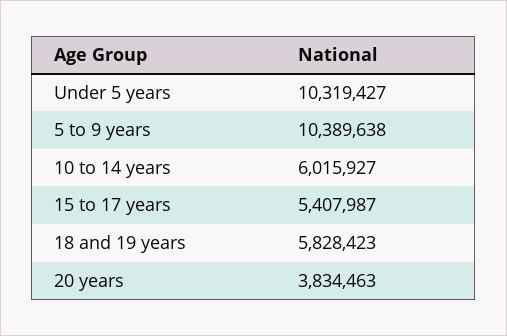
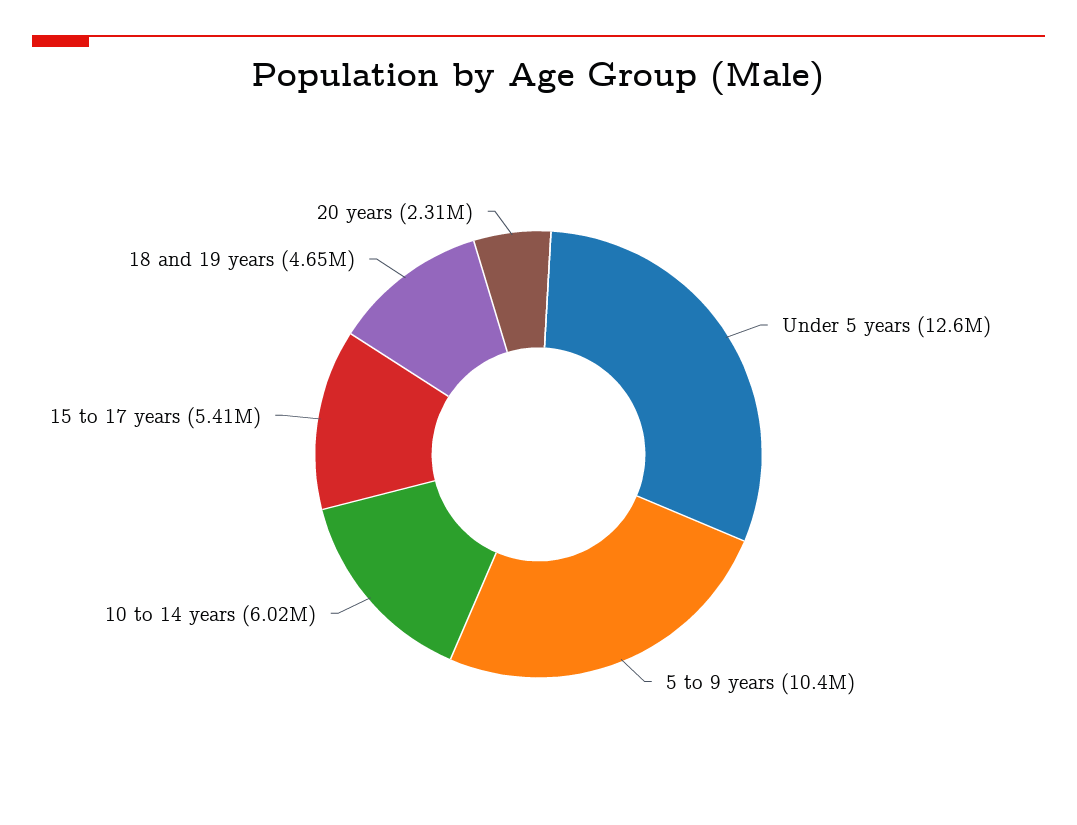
  {
-   "Under 5 years": 10319427,
+   "Under 5 years": 12600000,
    "5 to 9 years": 10389638,
    "10 to 14 years": 6015927,
    "15 to 17 years": 5407987,
-   "18 and 19 years": 5828423,
+   "18 and 19 years": 4650000,
-   "20 years": 3834463
+   "20 years": 2310000
  }

